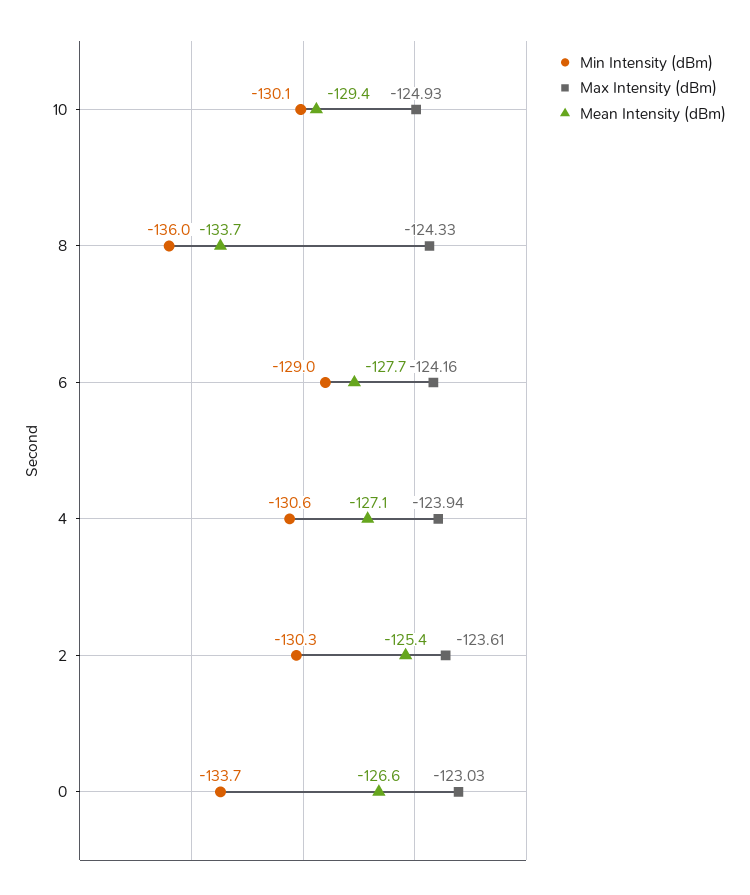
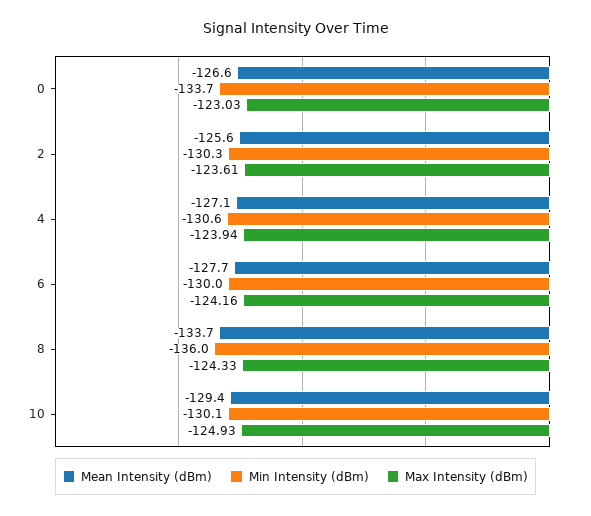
  {
    "Min Intensity (dBm)": {
      "10": -130.1,
      "8": -136,
-     "6": -129,
+     "6": -130,
      "4": -130.6,
      "2": -130.3,
      "0": -133.7
    },
    "Max Intensity (dBm)": {
      "10": -124.93,
      "8": -124.33,
      "6": -124.16,
      "4": -123.94,
      "2": -123.61,
      "0": -123.03
    },
    "Mean Intensity (dBm)": {
      "10": -129.4,
      "8": -133.7,
      "6": -127.7,
      "4": -127.1,
-     "2": -125.4,
+     "2": -125.6,
      "0": -126.6
    }
  }

